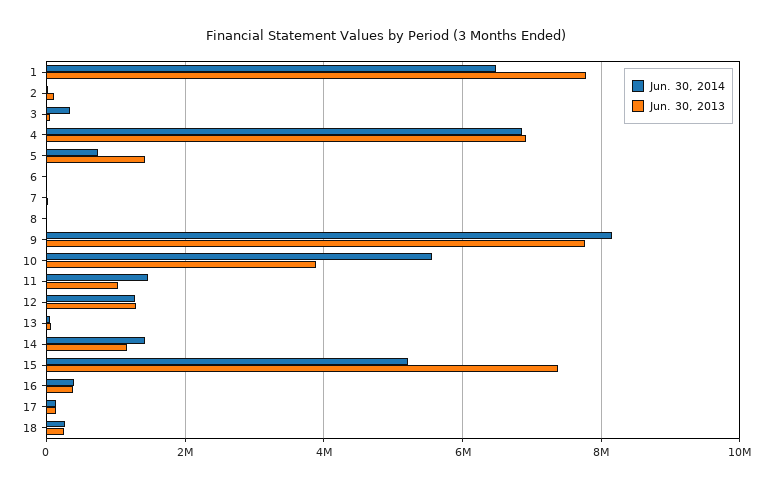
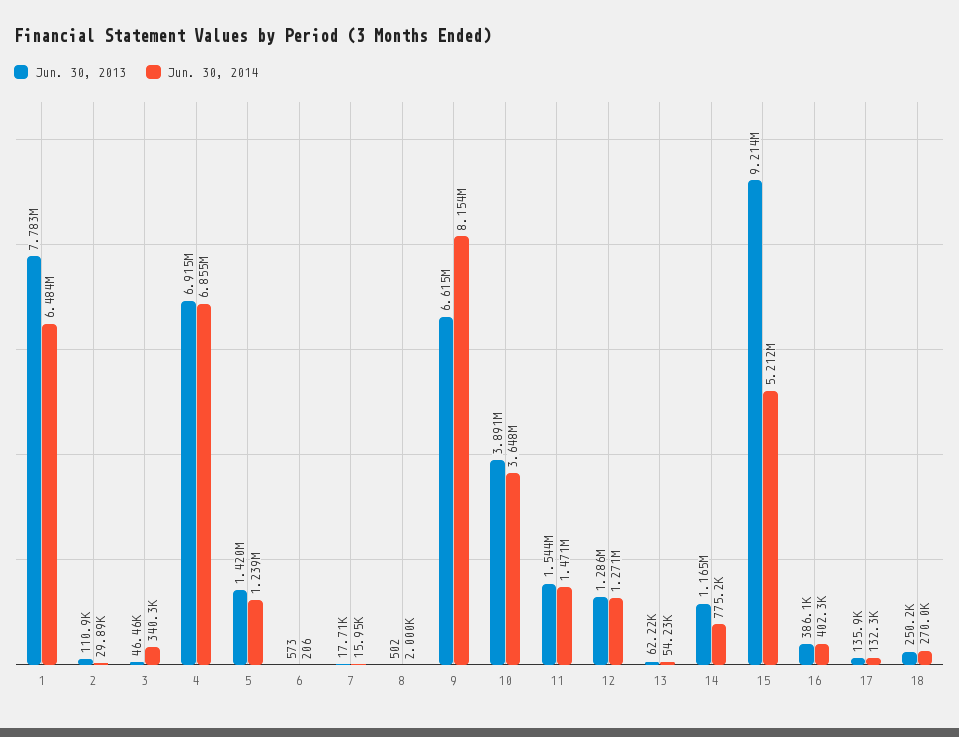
  {
    "Jun. 30, 2014": {
      "1": 6484000,
      "2": 29890,
      "3": 340300,
      "4": 6855000,
-     "5": 800000,
+     "5": 1239000,
      "6": 206,
      "7": 15950,
      "8": 2000,
      "9": 8154000,
-     "10": 5600000,
+     "10": 3648000,
      "11": 1471000,
      "12": 1271000,
      "13": 54230,
-     "14": 1400000,
+     "14": 775200,
      "15": 5212000,
      "16": 402300,
      "17": 132300,
      "18": 270000
    },
    "Jun. 30, 2013": {
      "1": 7783000,
      "2": 110900,
      "3": 46460,
      "4": 6915000,
      "5": 1420000,
      "6": 573,
      "7": 17710,
      "8": 502,
-     "9": 7800000,
+     "9": 6615000,
      "10": 3891000,
-     "11": 1000000,
+     "11": 1544000,
      "12": 1286000,
      "13": 62220,
      "14": 1165000,
-     "15": 7400000,
+     "15": 9214000,
      "16": 386100,
      "17": 135900,
      "18": 250200
    }
  }

